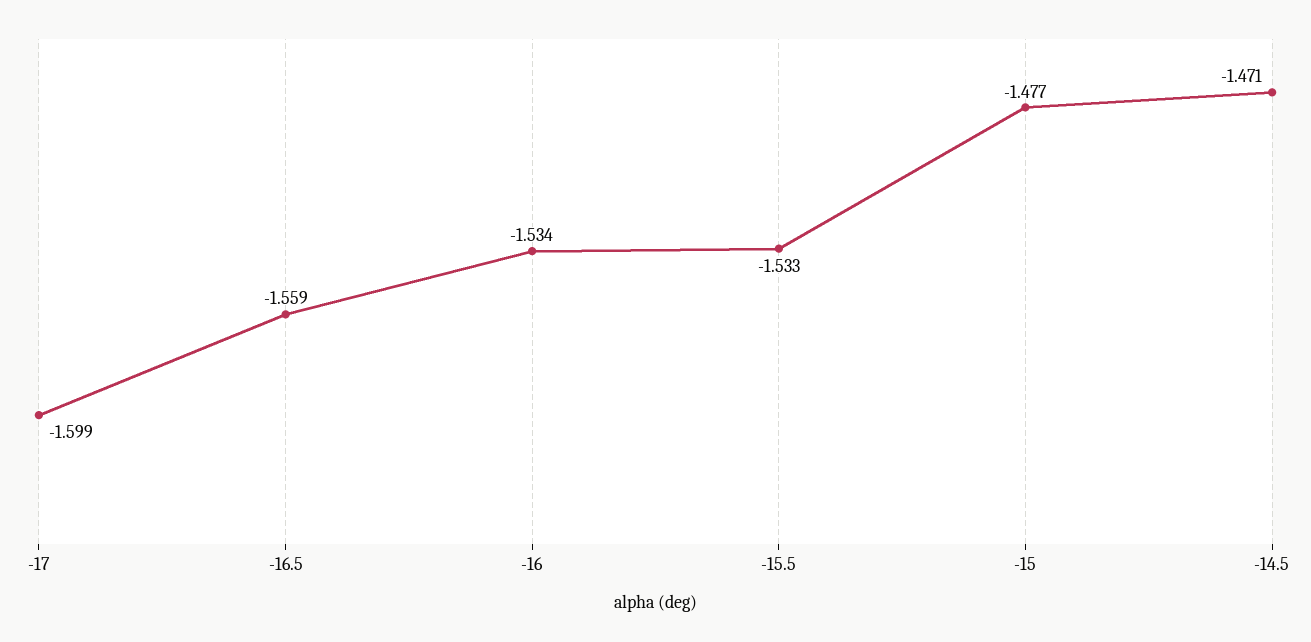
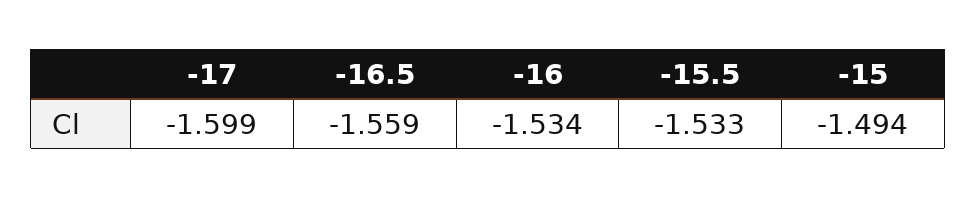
  {
    "-17": -1.599,
    "-16.5": -1.559,
    "-16": -1.534,
    "-15.5": -1.533,
-   "-15": -1.477,
+   "-15": -1.494
-   "-14.5": -1.471
  }

